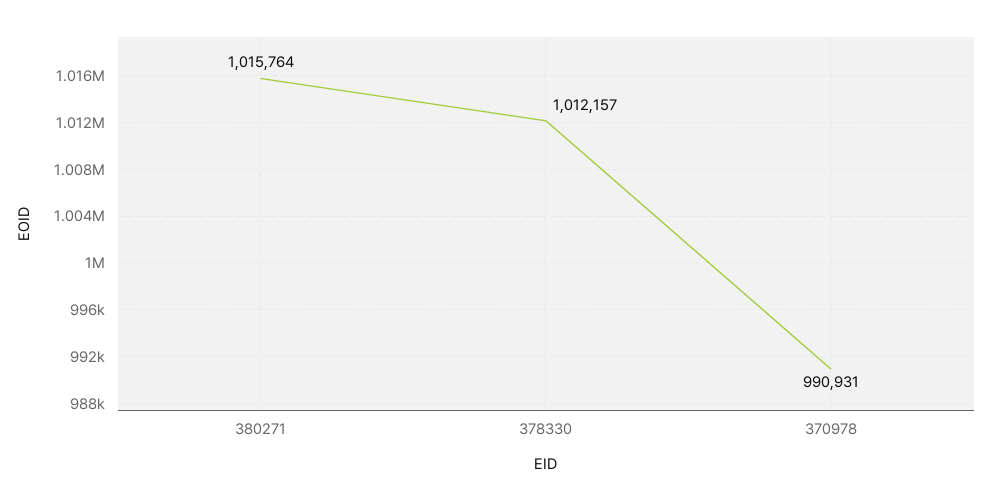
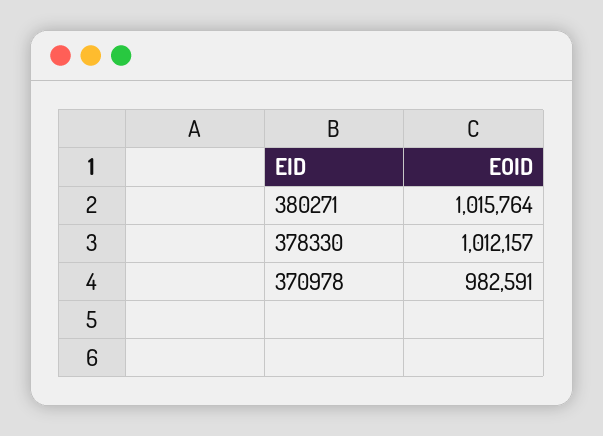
  {
    "380271": 1015764,
    "378330": 1012157,
-   "370978": 990931
+   "370978": 982591
  }

